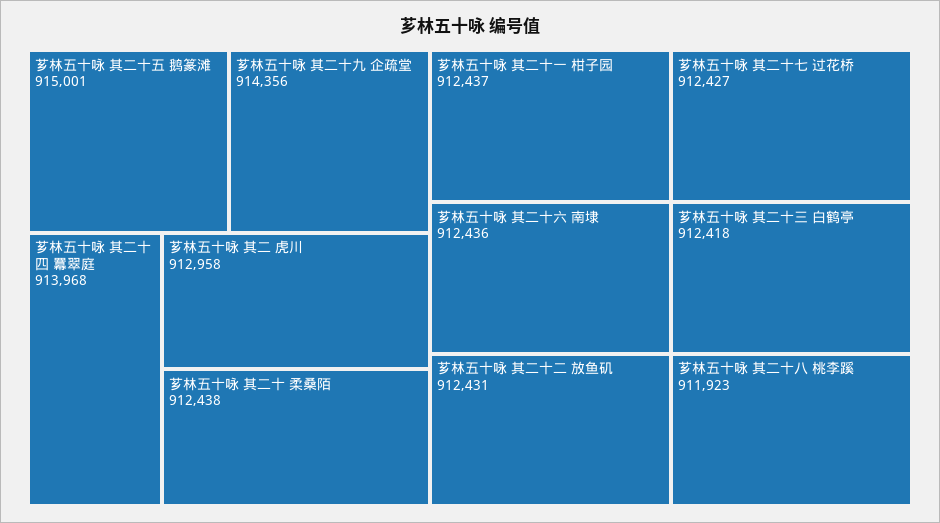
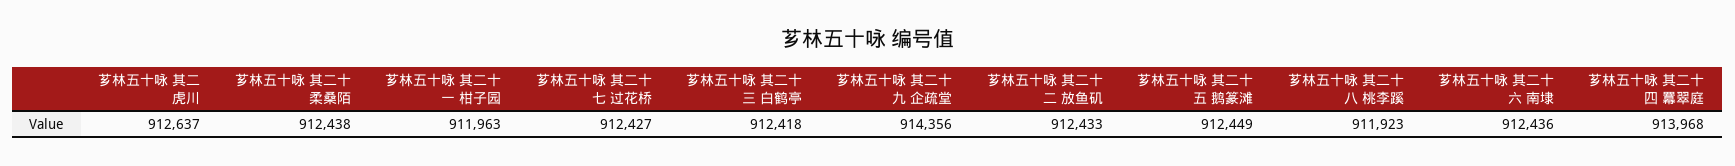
  {
-   "芗林五十咏 其二十五 鹅篆滩": 915001,
+   "芗林五十咏 其二十五 鹅篆滩": 912449,
    "芗林五十咏 其二十九 企疏堂": 914356,
    "芗林五十咏 其二十四 羃翠庭": 913968,
-   "芗林五十咏 其二 虎川": 912958,
+   "芗林五十咏 其二 虎川": 912637,
    "芗林五十咏 其二十 柔桑陌": 912438,
-   "芗林五十咏 其二十一 柑子园": 912437,
+   "芗林五十咏 其二十一 柑子园": 911963,
    "芗林五十咏 其二十六 南埭": 912436,
-   "芗林五十咏 其二十二 放鱼矶": 912431,
+   "芗林五十咏 其二十二 放鱼矶": 912433,
    "芗林五十咏 其二十七 过花桥": 912427,
    "芗林五十咏 其二十三 白鹤亭": 912418,
    "芗林五十咏 其二十八 桃李蹊": 911923
  }

